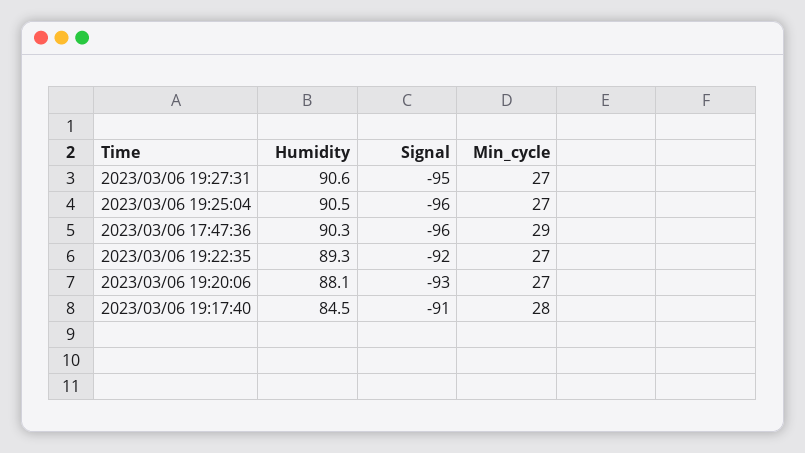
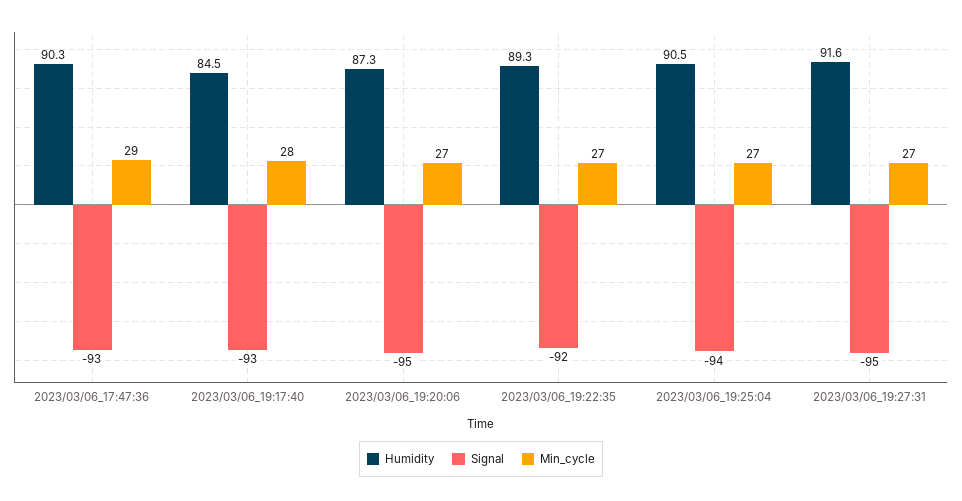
  {
    "Humidity": {
-     "2023/03/06 19:27:31": 90.6,
+     "2023/03/06 19:27:31": 91.6,
      "2023/03/06 19:25:04": 90.5,
      "2023/03/06 17:47:36": 90.3,
      "2023/03/06 19:22:35": 89.3,
-     "2023/03/06 19:20:06": 88.1,
+     "2023/03/06 19:20:06": 87.3,
      "2023/03/06 19:17:40": 84.5
    },
    "Signal": {
      "2023/03/06 19:27:31": -95,
-     "2023/03/06 19:25:04": -96,
+     "2023/03/06 19:25:04": -94,
-     "2023/03/06 17:47:36": -96,
+     "2023/03/06 17:47:36": -93,
      "2023/03/06 19:22:35": -92,
-     "2023/03/06 19:20:06": -93,
+     "2023/03/06 19:20:06": -95,
-     "2023/03/06 19:17:40": -91
+     "2023/03/06 19:17:40": -93
    },
    "Min_cycle": {
      "2023/03/06 19:27:31": 27,
      "2023/03/06 19:25:04": 27,
      "2023/03/06 17:47:36": 29,
      "2023/03/06 19:22:35": 27,
      "2023/03/06 19:20:06": 27,
      "2023/03/06 19:17:40": 28
    }
  }

